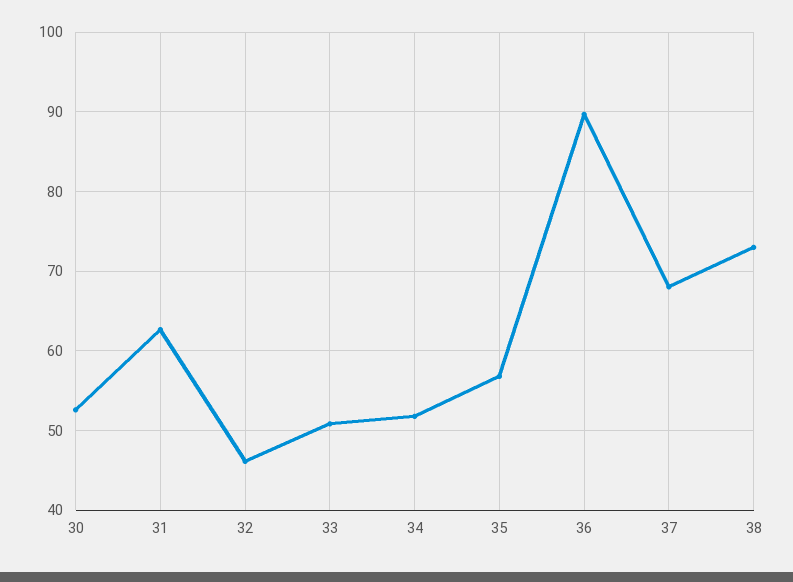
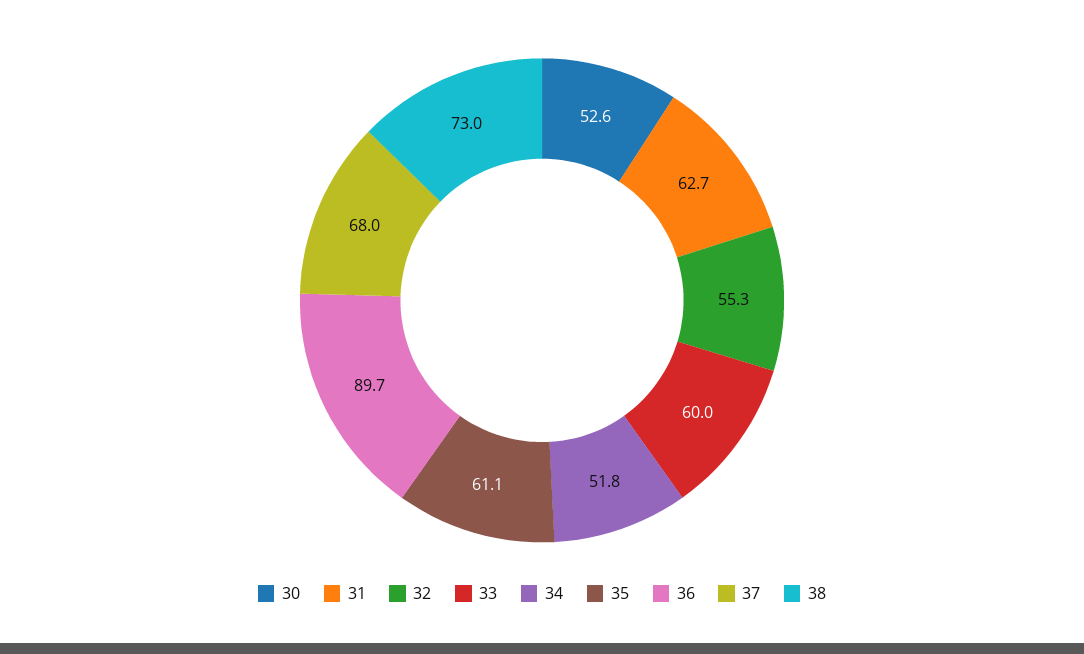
  {
    "30": 52.6,
    "31": 62.7,
-   "32": 46,
+   "32": 55.3,
-   "33": 51,
+   "33": 60,
    "34": 51.8,
-   "35": 57,
+   "35": 61.1,
    "36": 89.7,
    "37": 68,
    "38": 73
  }

